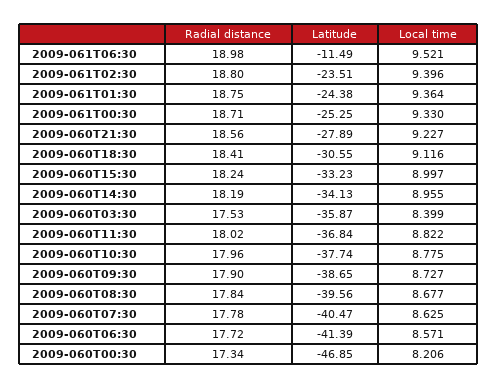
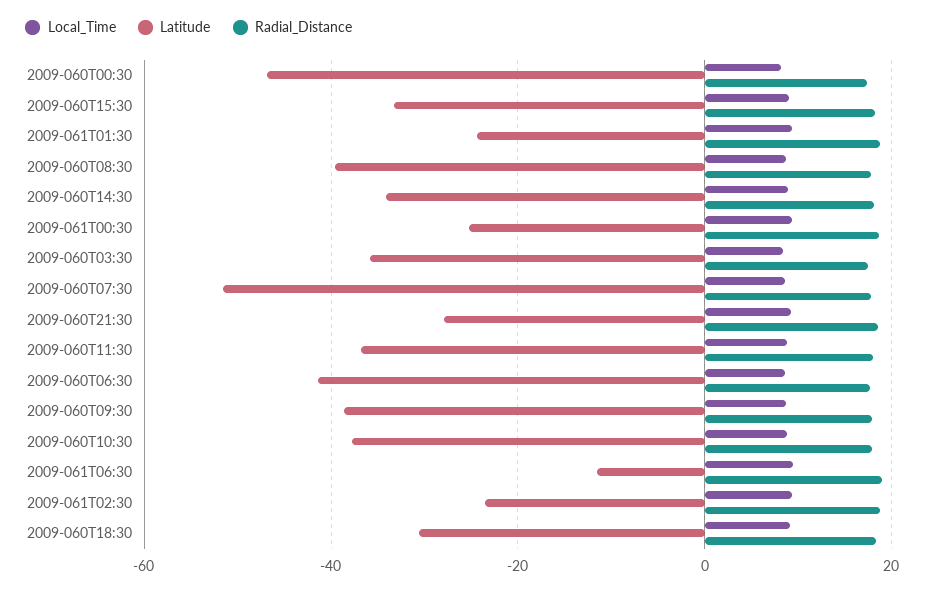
  {
    "Radial distance": {
      "2009-061T06:30": 18.98,
      "2009-061T02:30": 18.8,
      "2009-061T01:30": 18.75,
      "2009-061T00:30": 18.71,
      "2009-060T21:30": 18.56,
      "2009-060T18:30": 18.41,
      "2009-060T15:30": 18.24,
      "2009-060T14:30": 18.19,
      "2009-060T03:30": 17.53,
      "2009-060T11:30": 18.02,
      "2009-060T10:30": 17.96,
      "2009-060T09:30": 17.9,
      "2009-060T08:30": 17.84,
      "2009-060T07:30": 17.78,
      "2009-060T06:30": 17.72,
      "2009-060T00:30": 17.34
    },
    "Latitude": {
      "2009-061T06:30": -11.49,
      "2009-061T02:30": -23.51,
      "2009-061T01:30": -24.38,
      "2009-061T00:30": -25.25,
      "2009-060T21:30": -27.89,
      "2009-060T18:30": -30.55,
      "2009-060T15:30": -33.23,
      "2009-060T14:30": -34.13,
      "2009-060T03:30": -35.87,
      "2009-060T11:30": -36.84,
      "2009-060T10:30": -37.74,
      "2009-060T09:30": -38.65,
      "2009-060T08:30": -39.56,
-     "2009-060T07:30": -40.47,
+     "2009-060T07:30": -52,
      "2009-060T06:30": -41.39,
      "2009-060T00:30": -46.85
    },
    "Local time": {
      "2009-061T06:30": 9.521,
      "2009-061T02:30": 9.396,
      "2009-061T01:30": 9.364,
      "2009-061T00:30": 9.33,
      "2009-060T21:30": 9.227,
      "2009-060T18:30": 9.116,
      "2009-060T15:30": 8.997,
      "2009-060T14:30": 8.955,
      "2009-060T03:30": 8.399,
      "2009-060T11:30": 8.822,
      "2009-060T10:30": 8.775,
      "2009-060T09:30": 8.727,
      "2009-060T08:30": 8.677,
      "2009-060T07:30": 8.625,
      "2009-060T06:30": 8.571,
      "2009-060T00:30": 8.206
    }
  }

